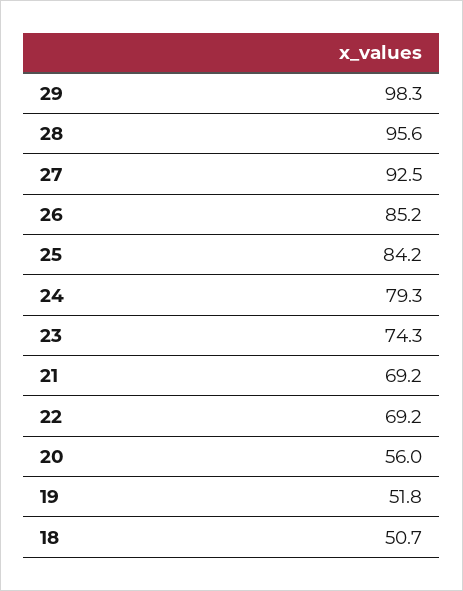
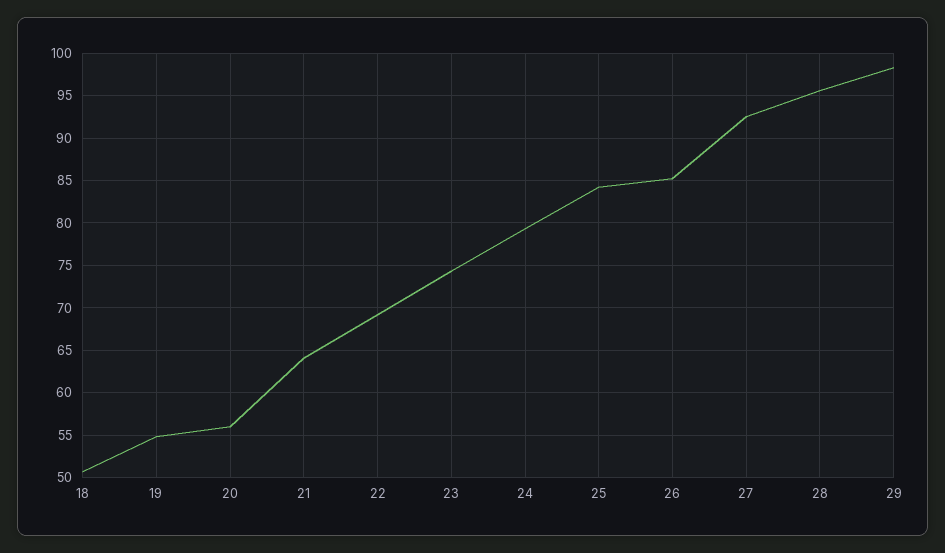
  {
    "29": 98.3,
    "28": 95.6,
    "27": 92.5,
    "26": 85.2,
    "25": 84.2,
    "24": 79.3,
    "23": 74.3,
-   "21": 69.2,
+   "21": 64,
    "22": 69.2,
    "20": 56,
-   "19": 51.8,
+   "19": 55,
    "18": 50.7
  }

